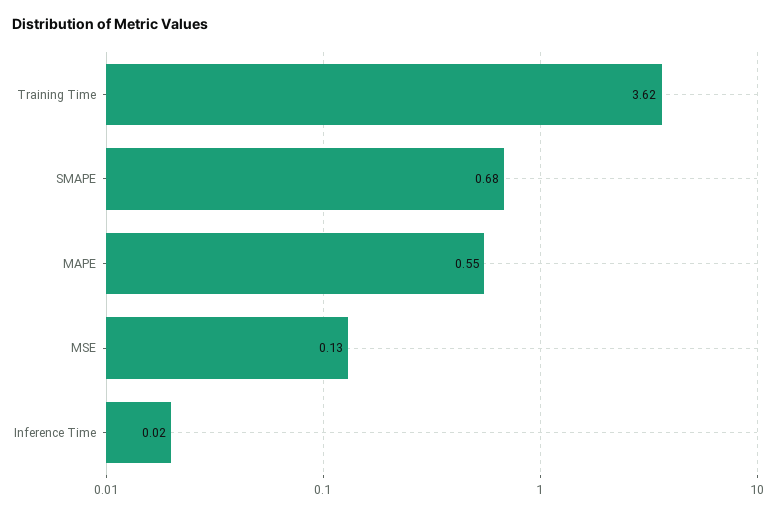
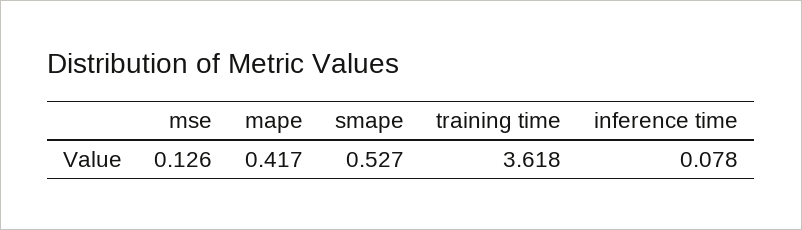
  {
    "Training Time": 3.618,
-   "SMAPE": 0.68,
+   "SMAPE": 0.527,
-   "MAPE": 0.55,
+   "MAPE": 0.417,
    "MSE": 0.126,
-   "Inference Time": 0.02
+   "Inference Time": 0.078
  }

